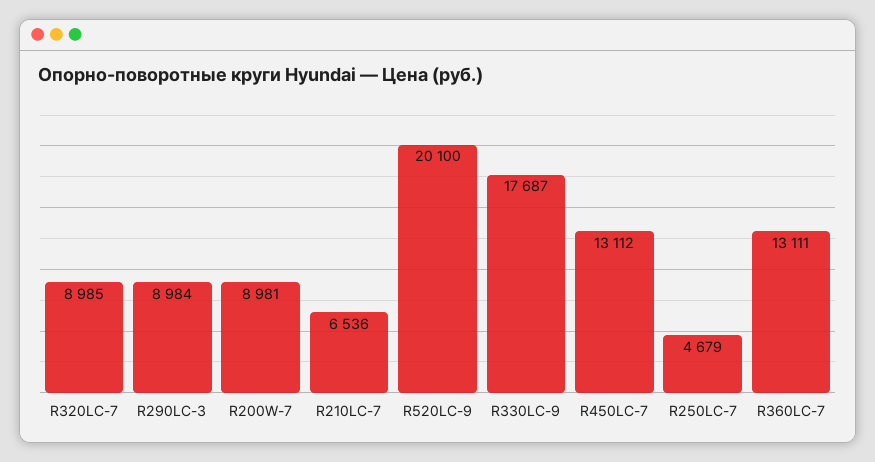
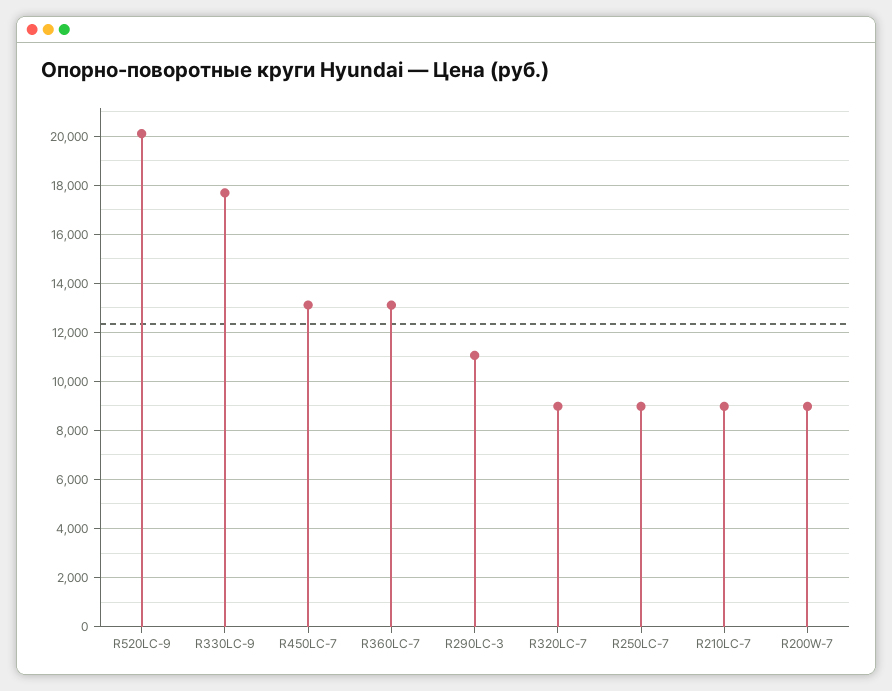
  {
    "R320LC-7": 8985,
-   "R290LC-3": 8984,
+   "R290LC-3": 11000,
    "R200W-7": 8981,
-   "R210LC-7": 6536,
+   "R210LC-7": 9000,
    "R520LC-9": 20100,
    "R330LC-9": 17687,
    "R450LC-7": 13112,
-   "R250LC-7": 4679,
+   "R250LC-7": 9000,
    "R360LC-7": 13111
  }

